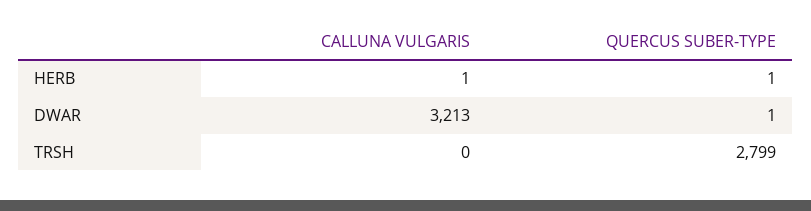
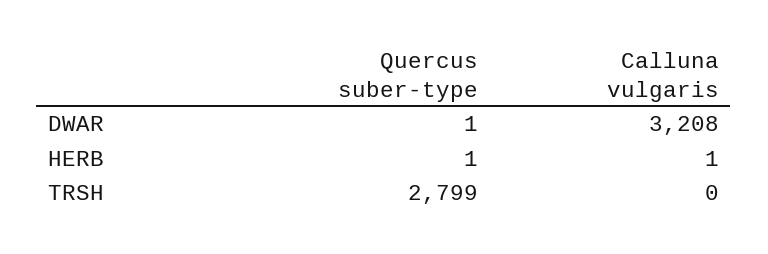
  {
    "CALLUNA VULGARIS": {
      "HERB": 1,
-     "DWAR": 3213,
+     "DWAR": 3208,
      "TRSH": 0
    },
    "QUERCUS SUBER-TYPE": {
      "HERB": 1,
      "DWAR": 1,
      "TRSH": 2799
    }
  }

